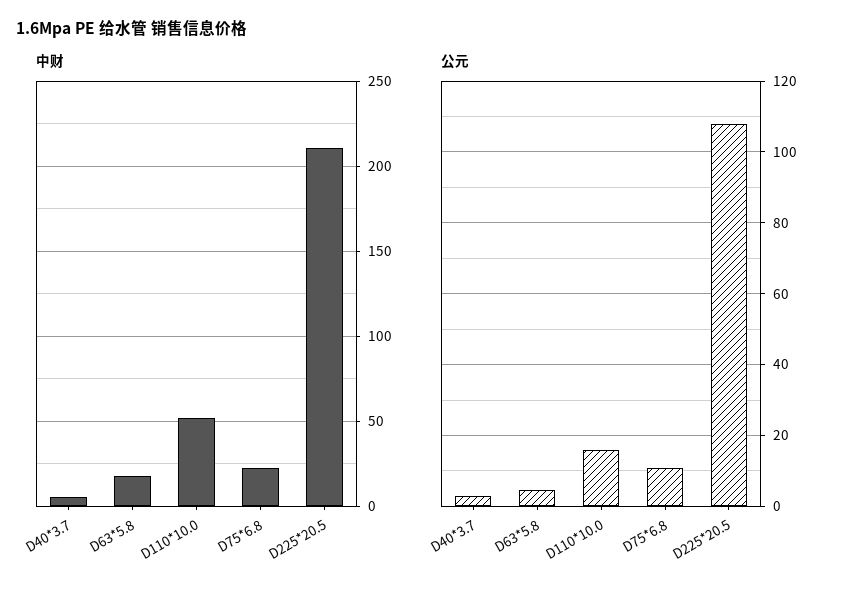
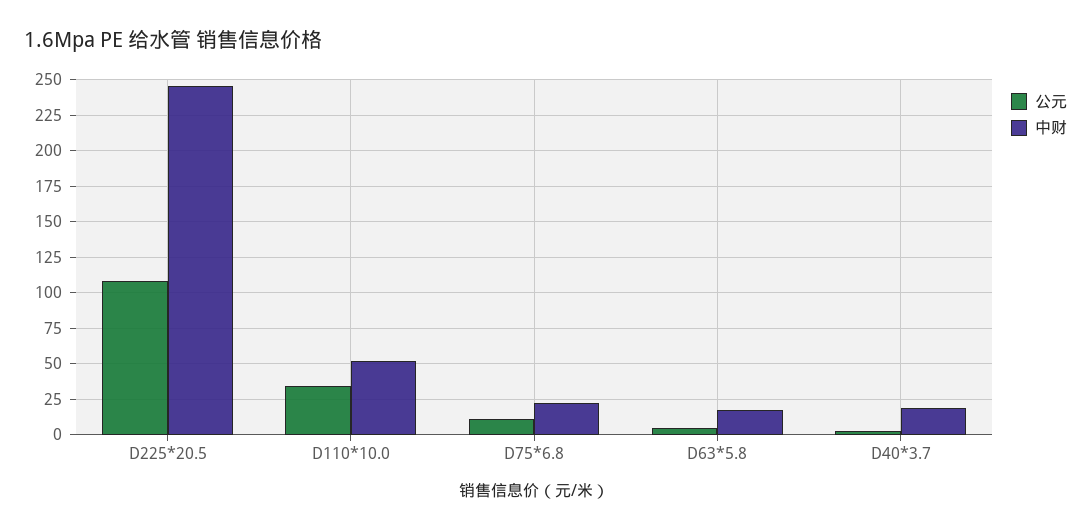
  {
    "中财": {
-     "D40*3.7": 5,
+     "D40*3.7": 20,
      "D63*5.8": 20,
      "D110*10.0": 50,
      "D75*6.8": 20,
-     "D225*20.5": 210
+     "D225*20.5": 245
    },
    "公元": {
      "D40*3.7": 2,
      "D63*5.8": 4,
-     "D110*10.0": 16,
+     "D110*10.0": 35,
      "D75*6.8": 10,
      "D225*20.5": 108
    }
  }

